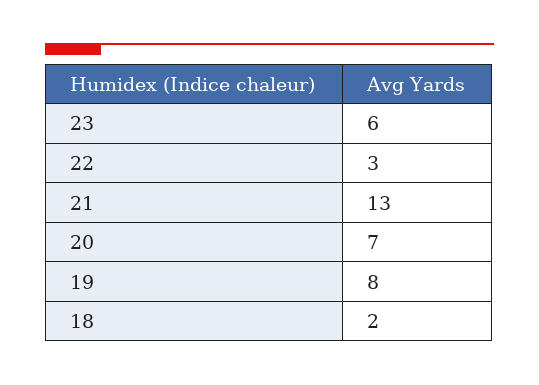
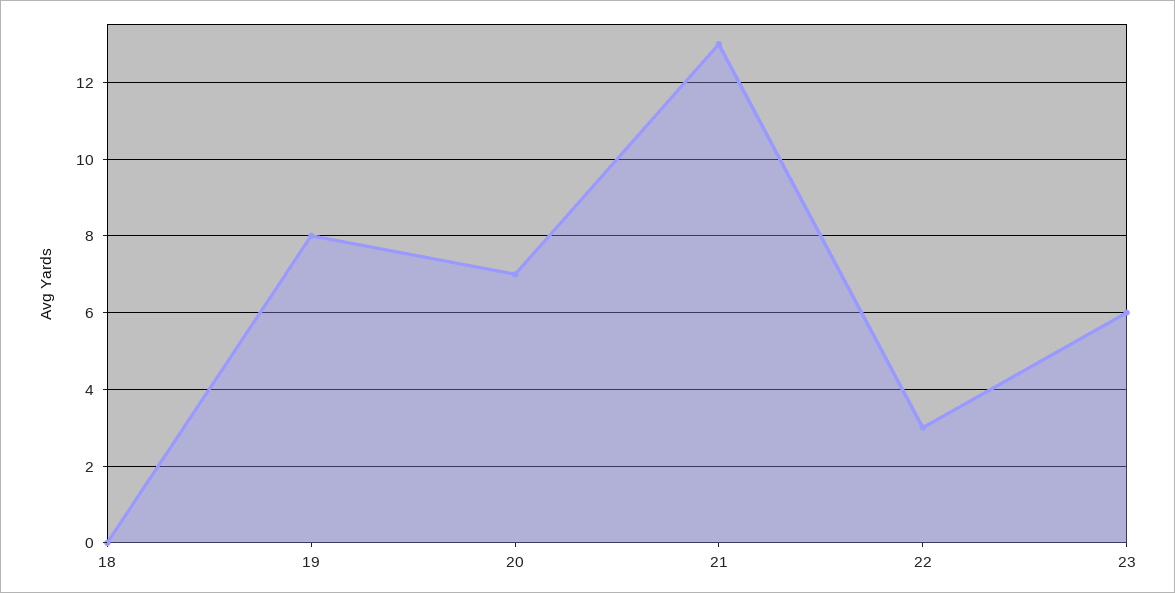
  {
    "23": 6,
    "22": 3,
    "21": 13,
    "20": 7,
    "19": 8,
-   "18": 2
+   "18": 0
  }

